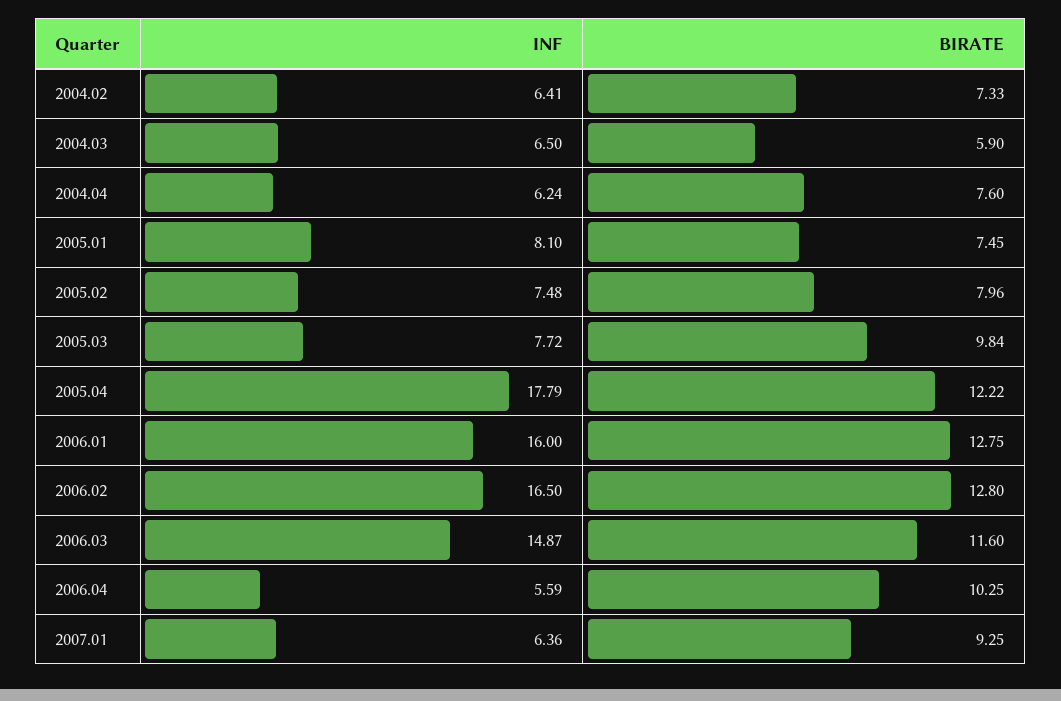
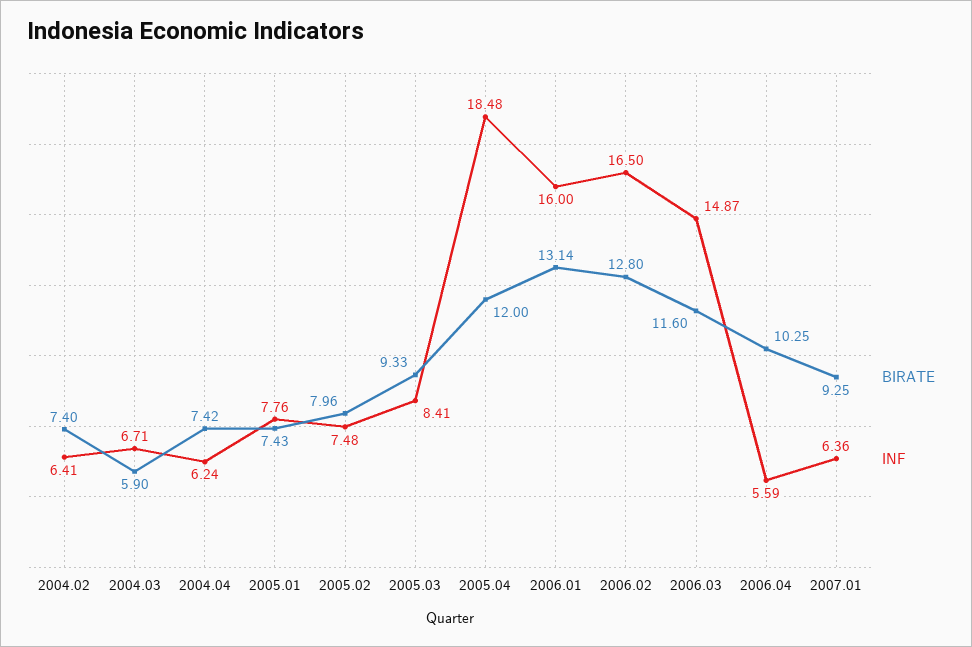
  {
    "INF": {
      "2004.02": 6.41,
-     "2004.03": 6.5,
+     "2004.03": 6.71,
      "2004.04": 6.24,
-     "2005.01": 8.1,
+     "2005.01": 7.76,
      "2005.02": 7.48,
-     "2005.03": 7.72,
+     "2005.03": 8.41,
-     "2005.04": 17.79,
+     "2005.04": 18.48,
      "2006.01": 16,
      "2006.02": 16.5,
      "2006.03": 14.87,
      "2006.04": 5.59,
      "2007.01": 6.36
    },
    "BIRATE": {
-     "2004.02": 7.33,
+     "2004.02": 7.4,
      "2004.03": 5.9,
-     "2004.04": 7.6,
+     "2004.04": 7.42,
-     "2005.01": 7.45,
+     "2005.01": 7.43,
      "2005.02": 7.96,
-     "2005.03": 9.84,
+     "2005.03": 9.33,
-     "2005.04": 12.22,
+     "2005.04": 12,
-     "2006.01": 12.75,
+     "2006.01": 13.14,
      "2006.02": 12.8,
      "2006.03": 11.6,
      "2006.04": 10.25,
      "2007.01": 9.25
    }
  }

